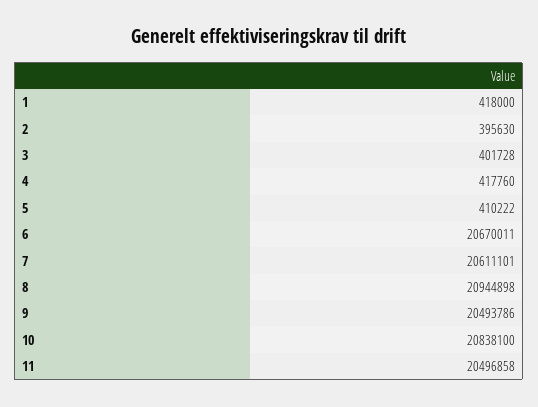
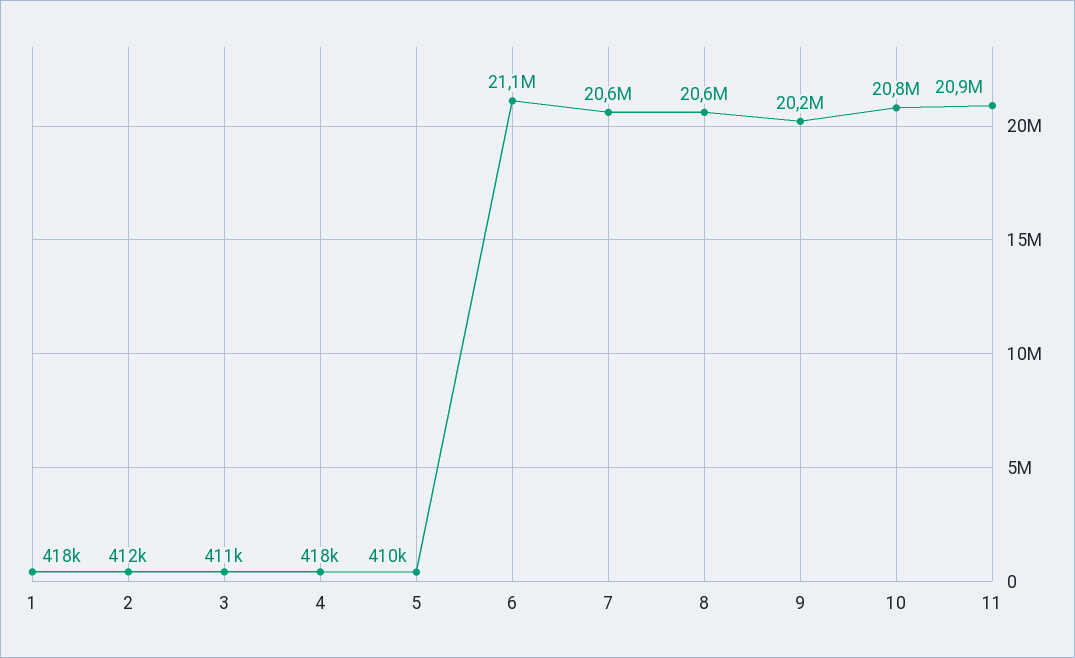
  {
    "1": 418000,
-   "2": 395630,
+   "2": 412000,
-   "3": 401728,
+   "3": 411000,
    "4": 417760,
    "5": 410222,
-   "6": 20670011,
+   "6": 21100000,
    "7": 20611101,
-   "8": 20944898,
+   "8": 20600000,
-   "9": 20493786,
+   "9": 20200000,
    "10": 20838100,
-   "11": 20496858
+   "11": 20900000
  }

